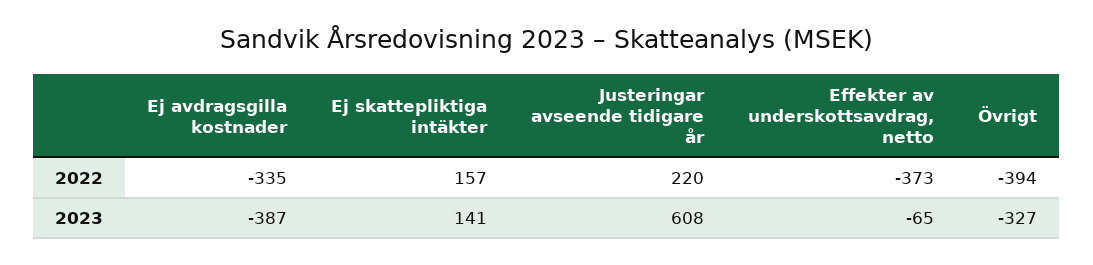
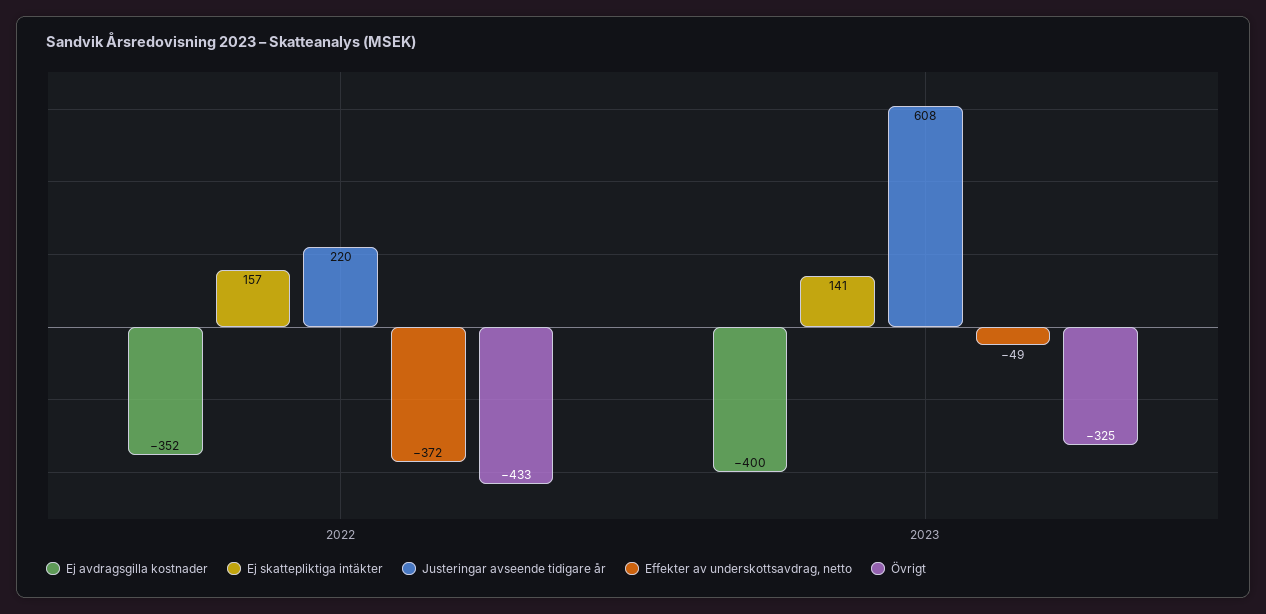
  {
    "Ej avdragsgilla kostnader": {
-     "2022": -335,
+     "2022": -352,
-     "2023": -387
+     "2023": -400
    },
    "Ej skattepliktiga intäkter": {
      "2022": 157,
      "2023": 141
    },
    "Justeringar avseende tidigare år": {
      "2022": 220,
      "2023": 608
    },
    "Effekter av underskottsavdrag, netto": {
-     "2022": -373,
+     "2022": -372,
-     "2023": -65
+     "2023": -49
    },
    "Övrigt": {
-     "2022": -394,
+     "2022": -433,
-     "2023": -327
+     "2023": -325
    }
  }

